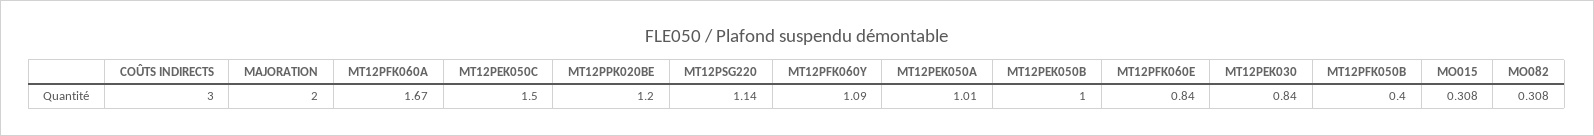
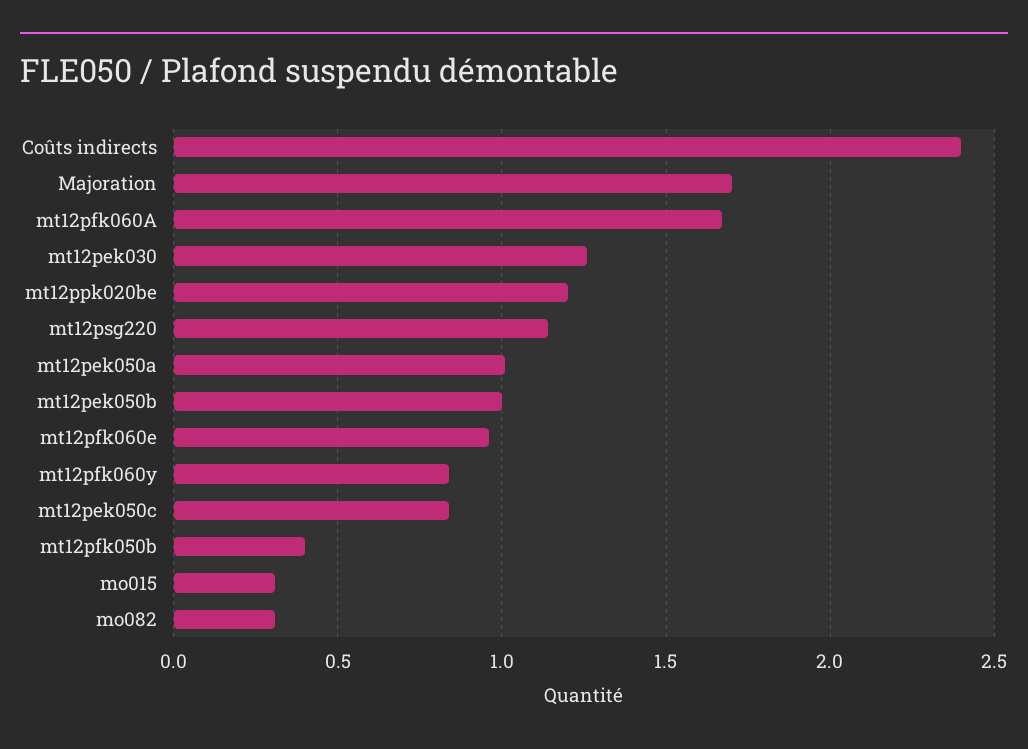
  {
-   "COÛTS INDIRECTS": 3,
+   "COÛTS INDIRECTS": 2.4,
-   "MAJORATION": 2,
+   "MAJORATION": 1.7,
    "MT12PFK060A": 1.67,
-   "MT12PEK050C": 1.5,
+   "MT12PEK050C": 0.85,
    "MT12PPK020BE": 1.2,
    "MT12PSG220": 1.14,
-   "MT12PFK060Y": 1.09,
+   "MT12PFK060Y": 0.85,
    "MT12PEK050A": 1.01,
    "MT12PEK050B": 1,
-   "MT12PFK060E": 0.84,
+   "MT12PFK060E": 0.95,
-   "MT12PEK030": 0.84,
+   "MT12PEK030": 1.25,
    "MT12PFK050B": 0.4,
    "MO015": 0.308,
    "MO082": 0.308
  }

